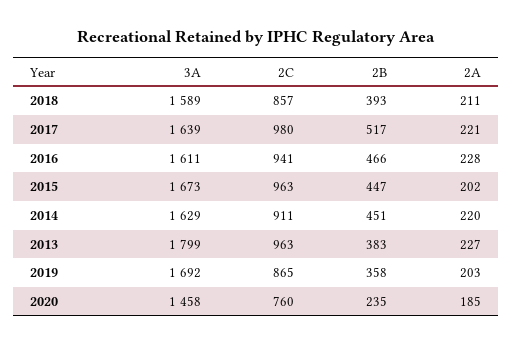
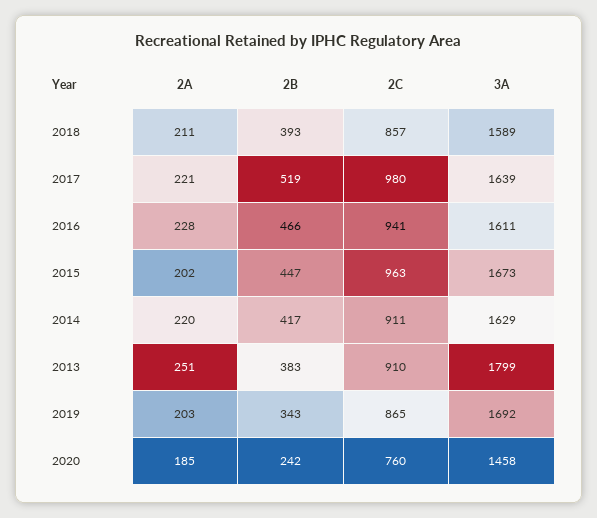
  {
    "3A": {
      "2018": 1589,
      "2017": 1639,
      "2016": 1611,
      "2015": 1673,
      "2014": 1629,
      "2013": 1799,
      "2019": 1692,
      "2020": 1458
    },
    "2C": {
      "2018": 857,
      "2017": 980,
      "2016": 941,
      "2015": 963,
      "2014": 911,
-     "2013": 963,
+     "2013": 910,
      "2019": 865,
      "2020": 760
    },
    "2B": {
      "2018": 393,
-     "2017": 517,
+     "2017": 519,
      "2016": 466,
      "2015": 447,
-     "2014": 451,
+     "2014": 417,
      "2013": 383,
-     "2019": 358,
+     "2019": 343,
-     "2020": 235
+     "2020": 242
    },
    "2A": {
      "2018": 211,
      "2017": 221,
      "2016": 228,
      "2015": 202,
      "2014": 220,
-     "2013": 227,
+     "2013": 251,
      "2019": 203,
      "2020": 185
    }
  }

